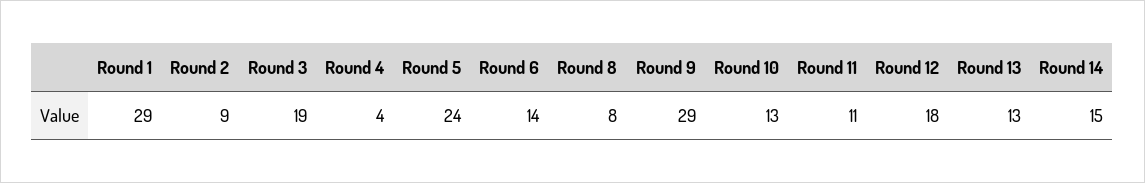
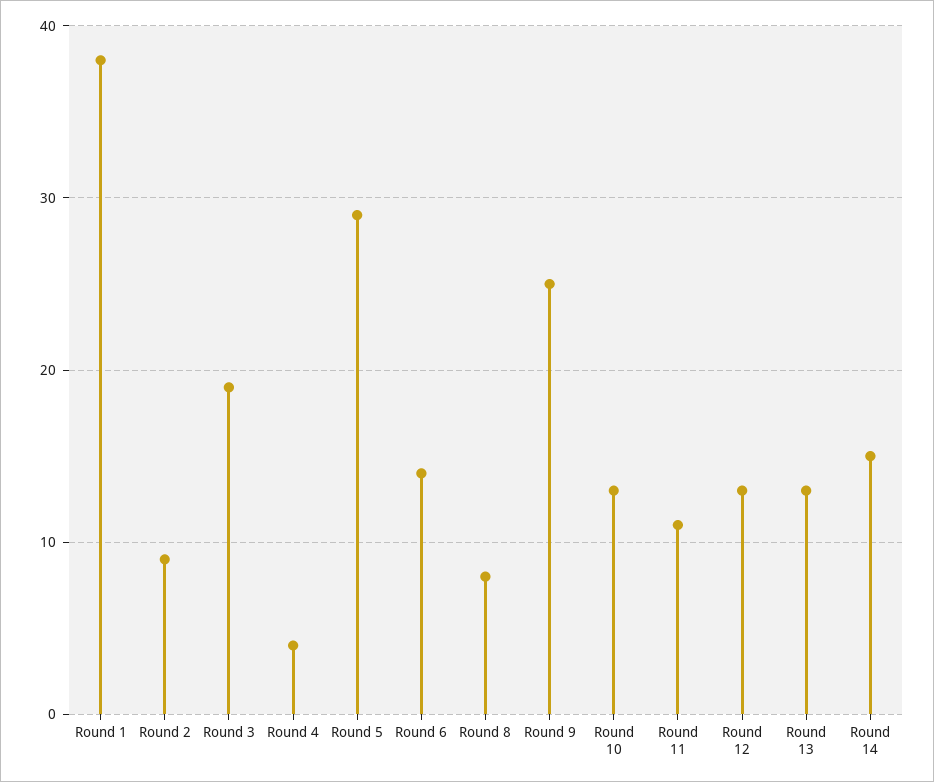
  {
-   "Round 1": 29,
+   "Round 1": 38,
    "Round 2": 9,
    "Round 3": 19,
    "Round 4": 4,
-   "Round 5": 24,
+   "Round 5": 29,
    "Round 6": 14,
    "Round 8": 8,
-   "Round 9": 29,
+   "Round 9": 25,
    "Round 10": 13,
    "Round 11": 11,
-   "Round 12": 18,
+   "Round 12": 13,
    "Round 13": 13,
    "Round 14": 15
  }

